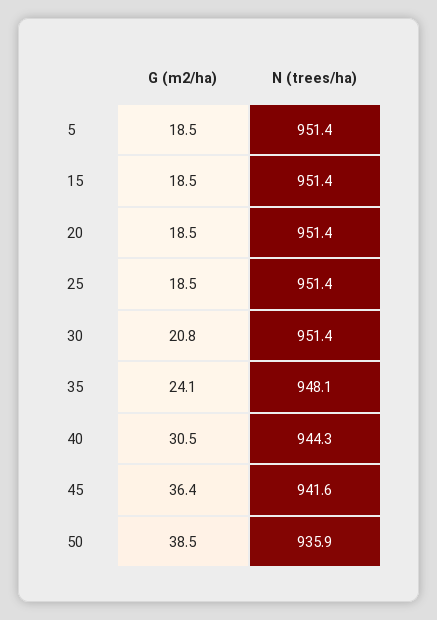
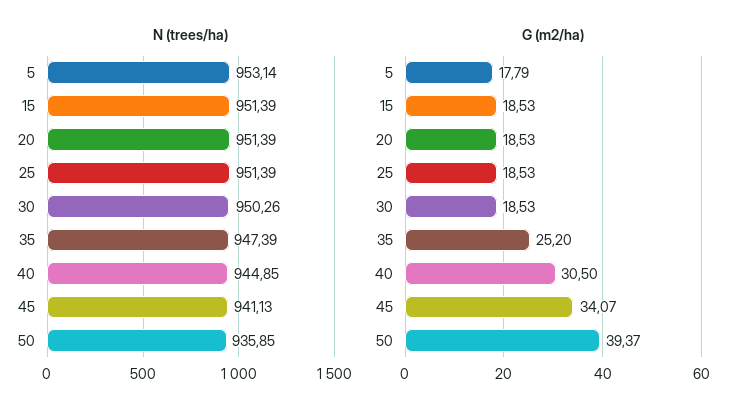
  {
    "G (m2/ha)": {
-     "5": 18.5,
+     "5": 17.79,
      "15": 18.53,
      "20": 18.53,
      "25": 18.53,
-     "30": 20.8,
+     "30": 18.53,
-     "35": 24.1,
+     "35": 25.2,
      "40": 30.5,
-     "45": 36.4,
+     "45": 34.07,
-     "50": 38.5
+     "50": 39.37
    },
    "N (trees/ha)": {
-     "5": 951.4,
+     "5": 953.14,
      "15": 951.39,
      "20": 951.39,
      "25": 951.39,
-     "30": 951.4,
+     "30": 950.26,
-     "35": 948.1,
+     "35": 947.39,
-     "40": 944.3,
+     "40": 944.85,
-     "45": 941.6,
+     "45": 941.13,
      "50": 935.85
    }
  }

